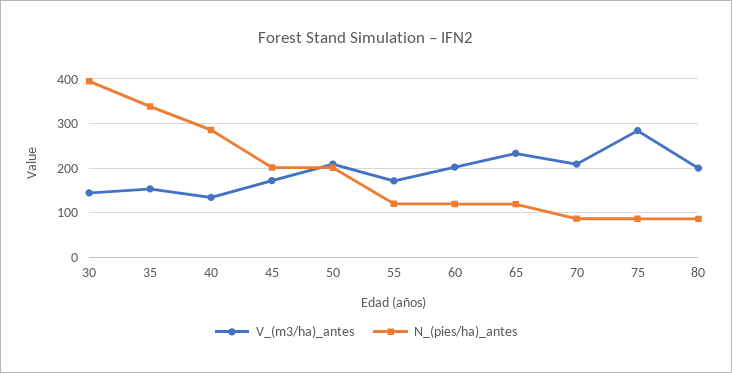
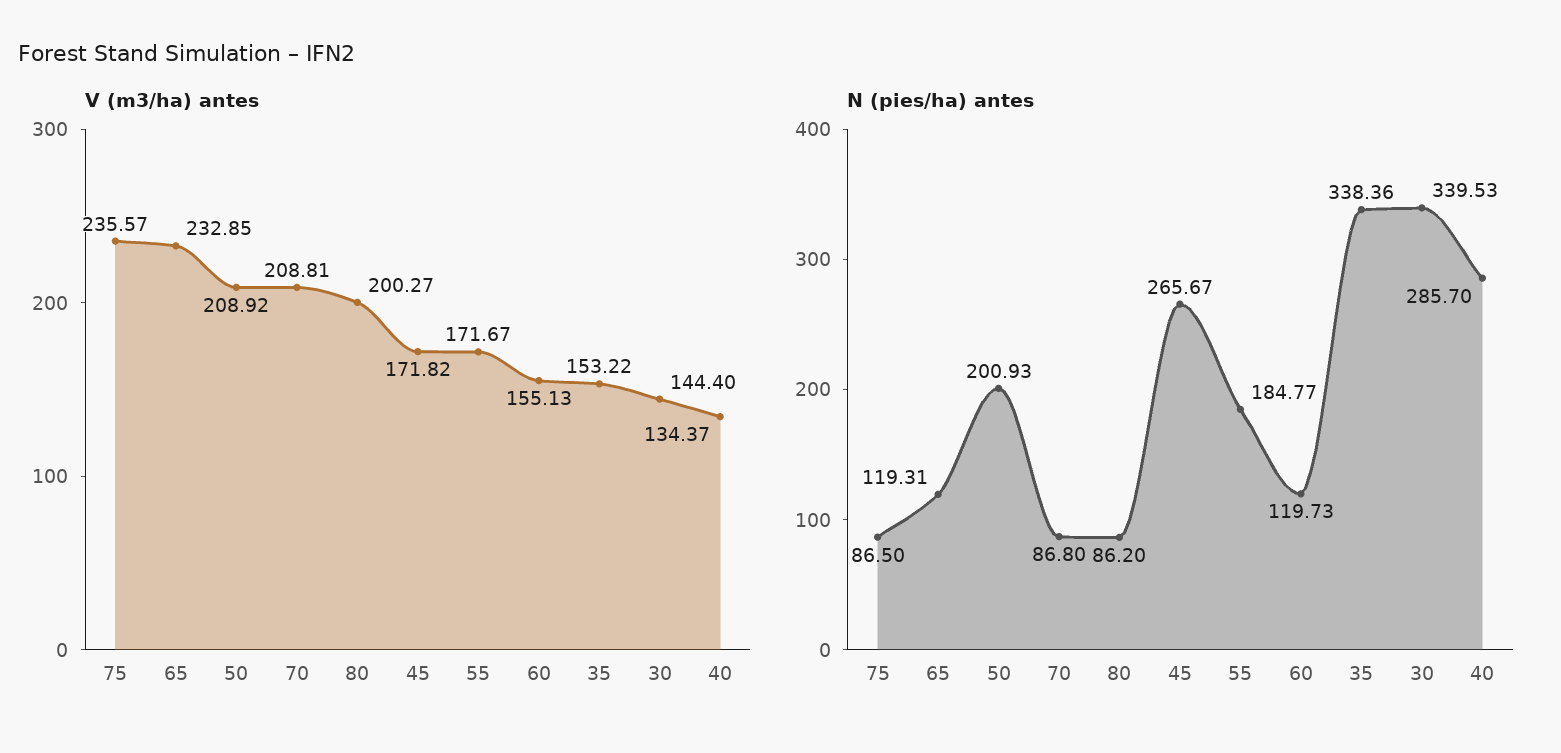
  {
    "V_(m3/ha)_antes": {
      "30": 144.4,
      "35": 153.22,
      "40": 134.37,
      "45": 171.82,
      "50": 208.92,
      "55": 171.67,
-     "60": 200,
+     "60": 155.13,
      "65": 232.85,
      "70": 208.81,
-     "75": 280,
+     "75": 235.57,
      "80": 200.27
    },
    "N_(pies/ha)_antes": {
-     "30": 400,
+     "30": 339.53,
      "35": 338.36,
      "40": 285.7,
-     "45": 200,
+     "45": 265.67,
      "50": 200.93,
-     "55": 120,
+     "55": 184.77,
      "60": 119.73,
      "65": 119.31,
      "70": 86.8,
      "75": 86.5,
      "80": 86.2
    }
  }

